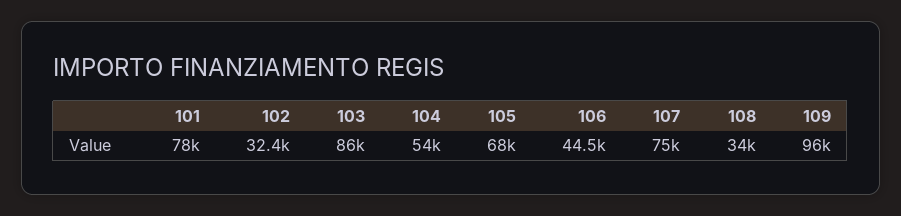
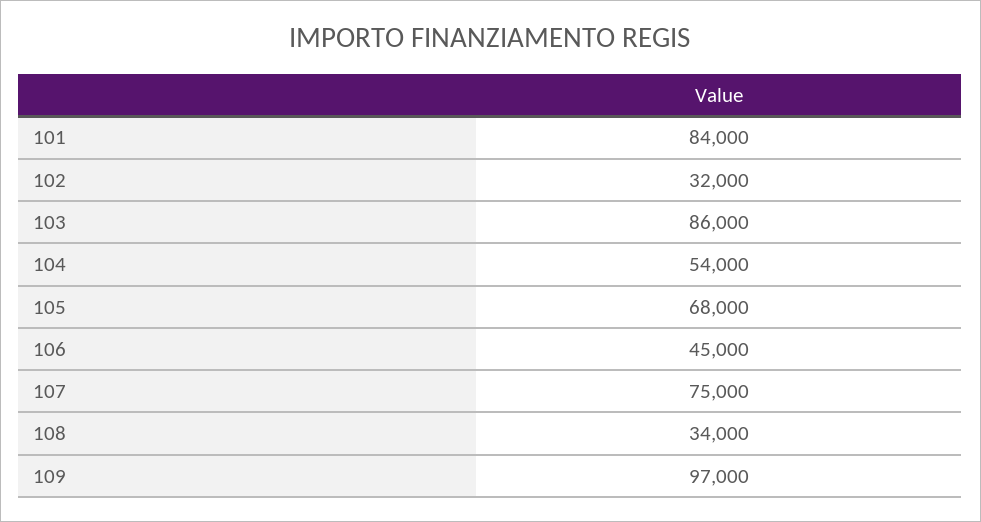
  {
-   "101": 78000,
+   "101": 84000,
-   "102": 32400,
+   "102": 32000,
    "103": 86000,
    "104": 54000,
    "105": 68000,
-   "106": 44500,
+   "106": 45000,
    "107": 75000,
    "108": 34000,
-   "109": 96000
+   "109": 97000
  }

